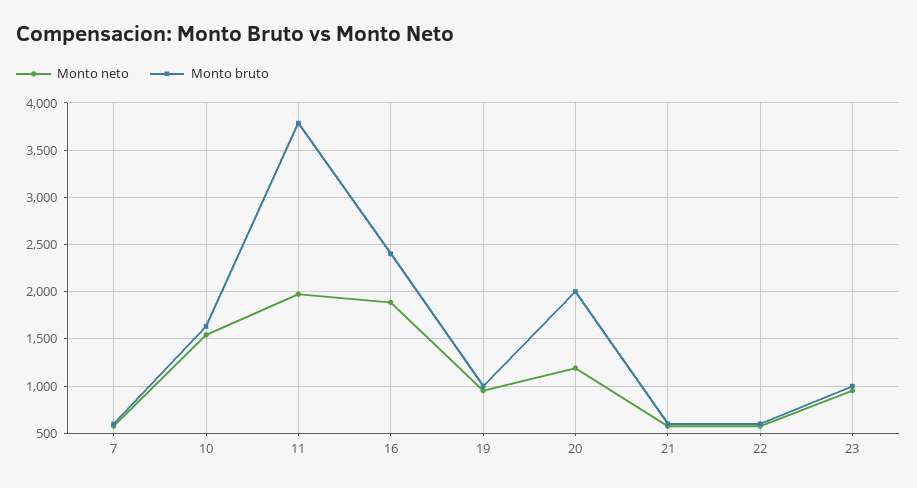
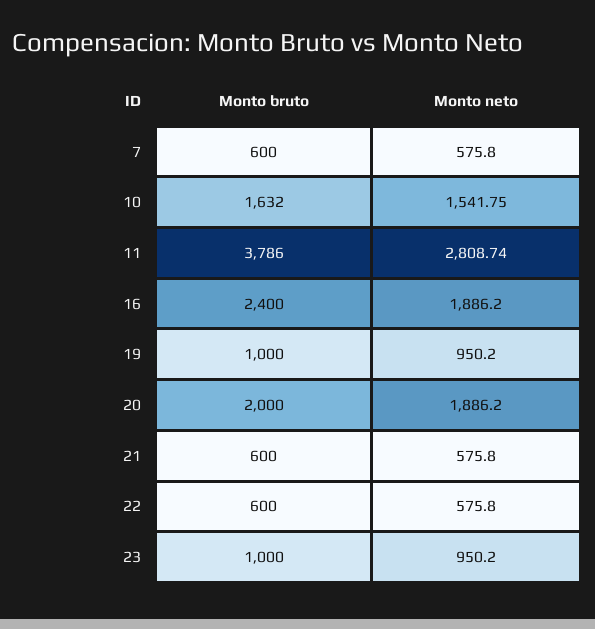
  {
    "Monto neto": {
      "7": 575.8,
      "10": 1541.75,
-     "11": 2000,
+     "11": 2808.74,
      "16": 1886.2,
      "19": 950.2,
-     "20": 1200,
+     "20": 1886.2,
      "21": 575.8,
      "22": 575.8,
      "23": 950.2
    },
    "Monto bruto": {
      "7": 600,
      "10": 1632,
      "11": 3786,
      "16": 2400,
      "19": 1000,
      "20": 2000,
      "21": 600,
      "22": 600,
      "23": 1000
    }
  }

